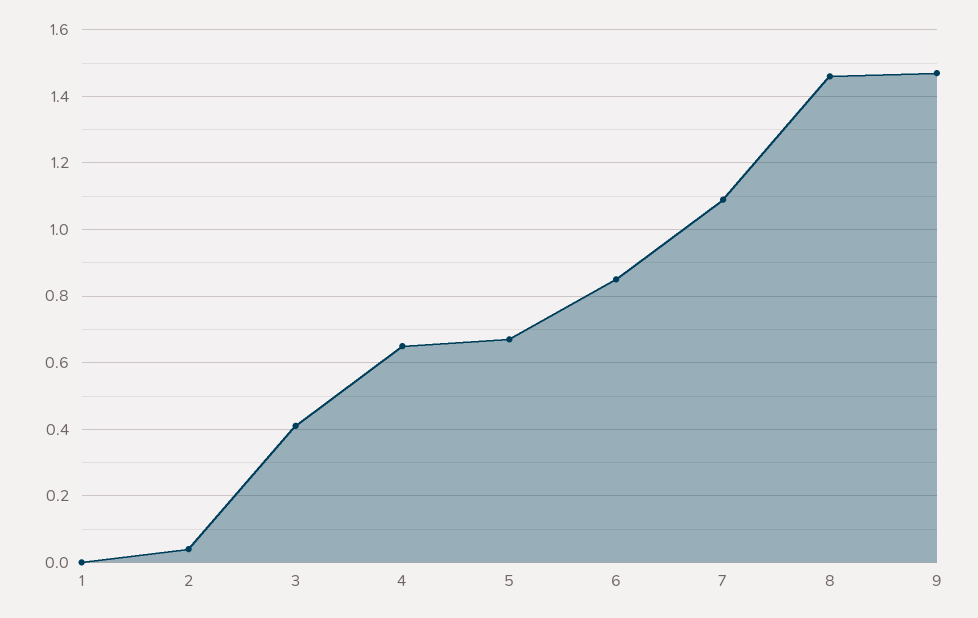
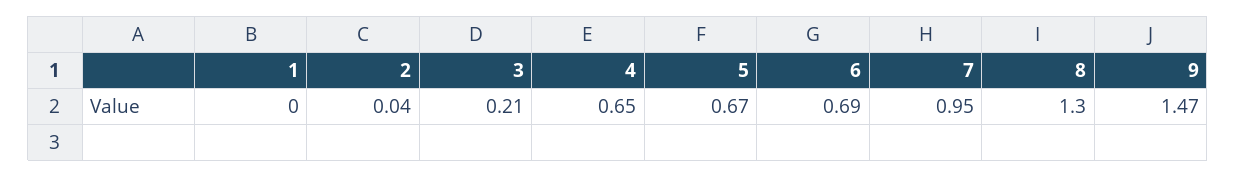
  {
    "1": 0,
    "2": 0.04,
-   "3": 0.4,
+   "3": 0.21,
    "4": 0.65,
    "5": 0.67,
-   "6": 0.85,
+   "6": 0.69,
-   "7": 1.1,
+   "7": 0.95,
-   "8": 1.45,
+   "8": 1.3,
    "9": 1.47
  }

